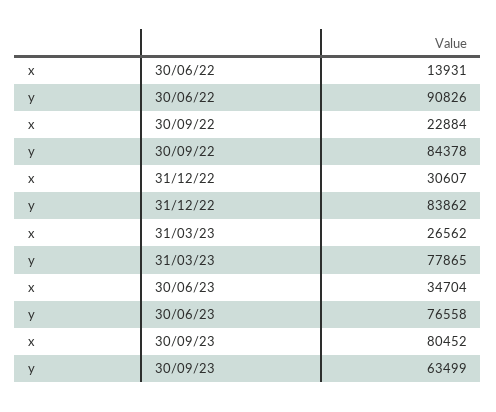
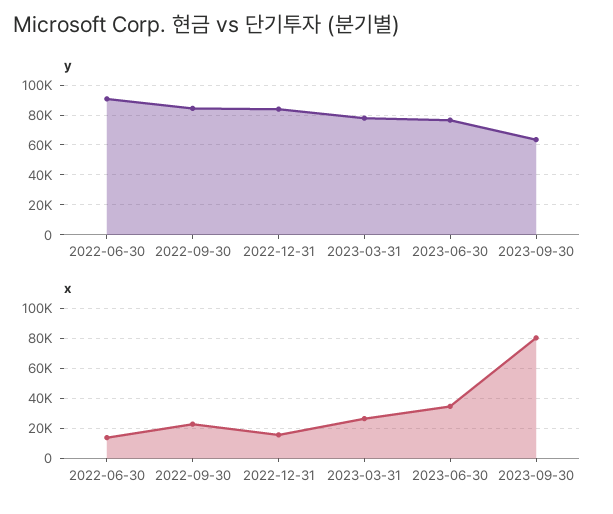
  {
    "x": {
      "30/06/22": 13931,
      "30/09/22": 22884,
-     "31/12/22": 30607,
+     "31/12/22": 15000,
      "31/03/23": 26562,
      "30/06/23": 34704,
      "30/09/23": 80452
    },
    "y": {
      "30/06/22": 90826,
      "30/09/22": 84378,
      "31/12/22": 83862,
      "31/03/23": 77865,
      "30/06/23": 76558,
      "30/09/23": 63499
    }
  }

